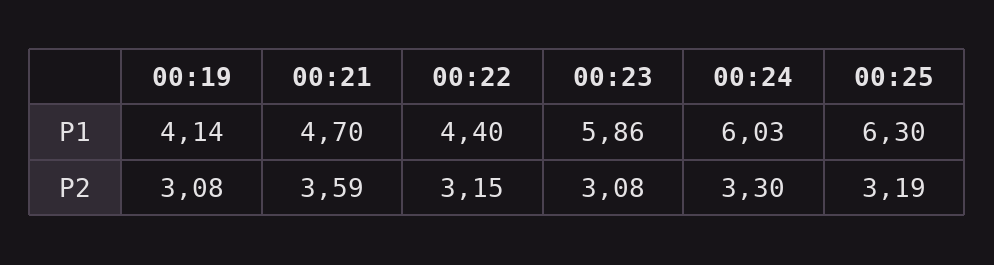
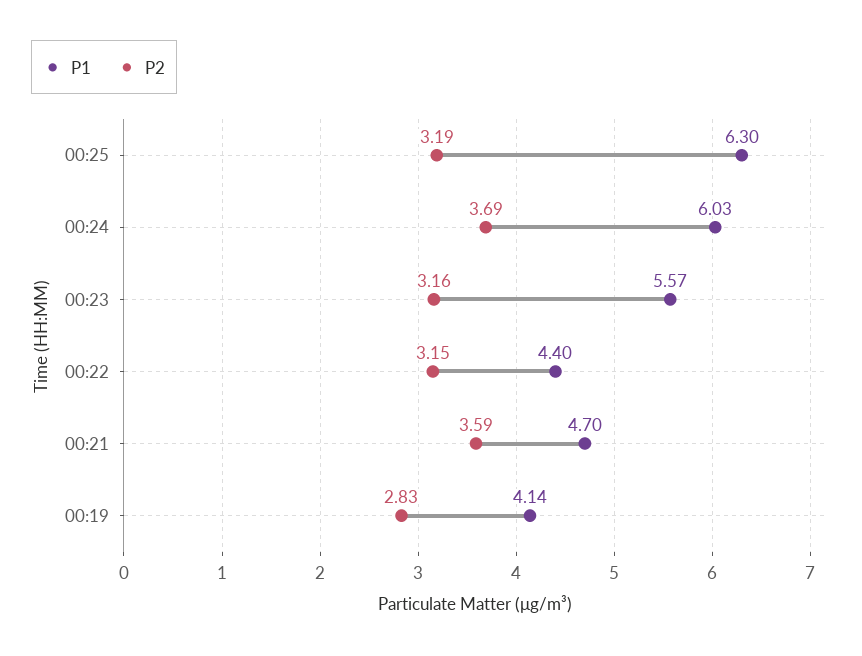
  {
    "P1": {
      "00:19": 4.14,
      "00:21": 4.7,
      "00:22": 4.4,
-     "00:23": 5.86,
+     "00:23": 5.57,
      "00:24": 6.03,
      "00:25": 6.3
    },
    "P2": {
-     "00:19": 3.08,
+     "00:19": 2.83,
      "00:21": 3.59,
      "00:22": 3.15,
-     "00:23": 3.08,
+     "00:23": 3.16,
-     "00:24": 3.3,
+     "00:24": 3.69,
      "00:25": 3.19
    }
  }

